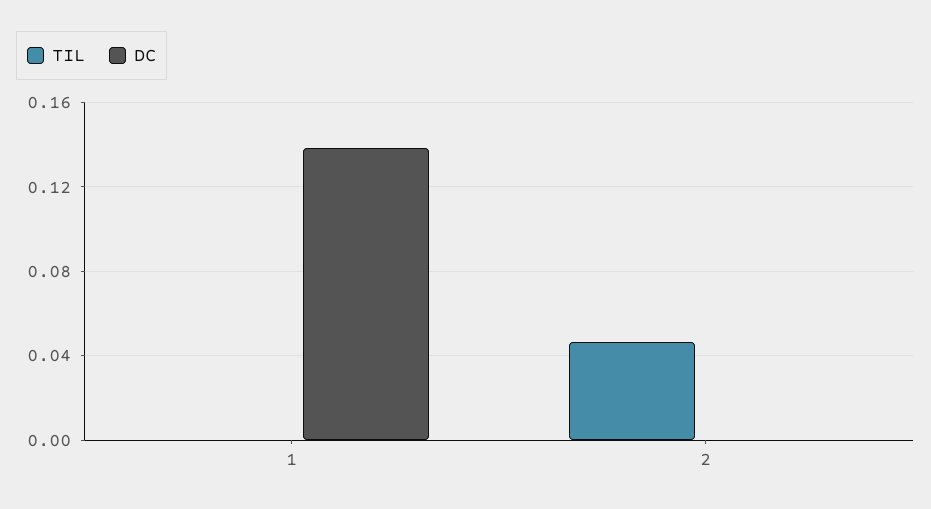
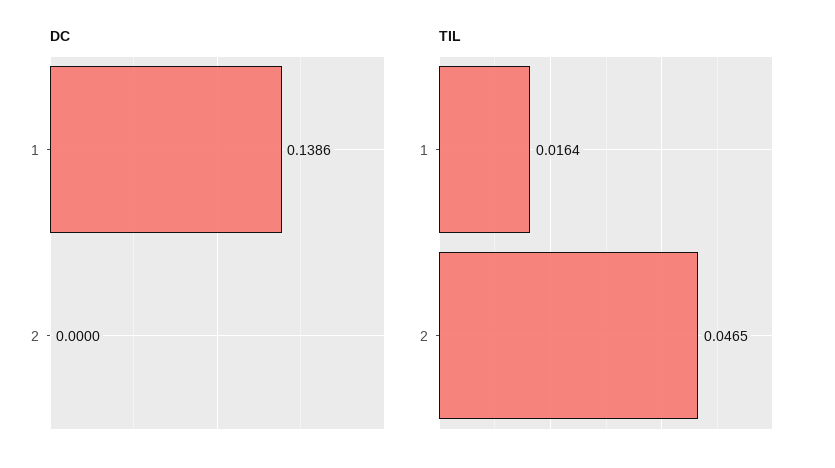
  {
    "TIL": {
-     "1": 0,
+     "1": 0.0164,
      "2": 0.0465
    },
    "DC": {
      "1": 0.1386,
      "2": 0
    }
  }

